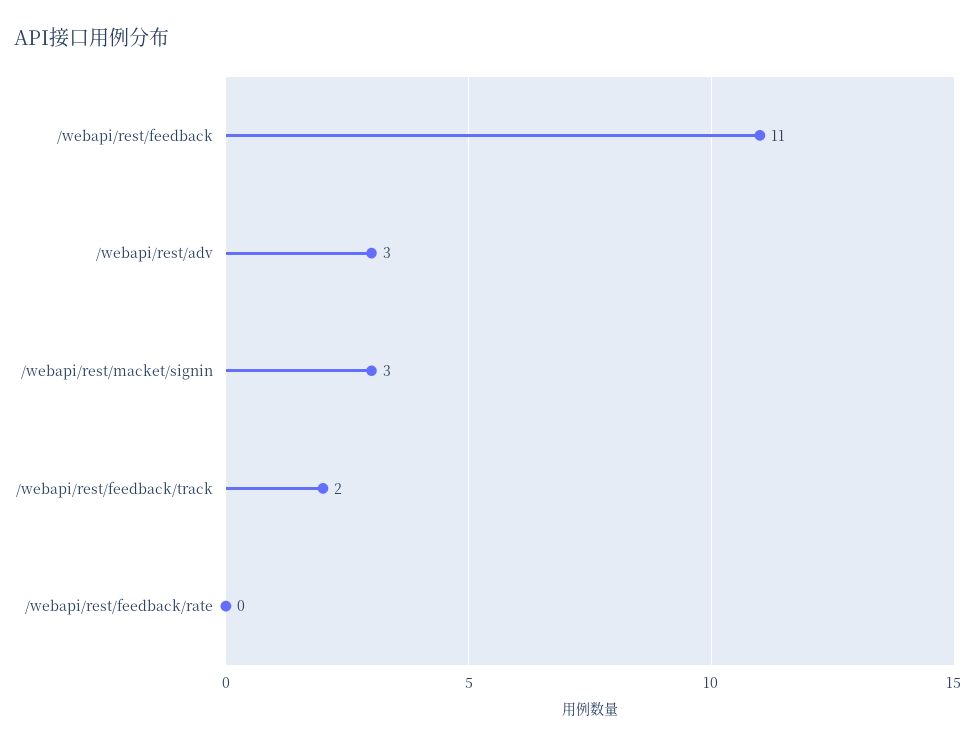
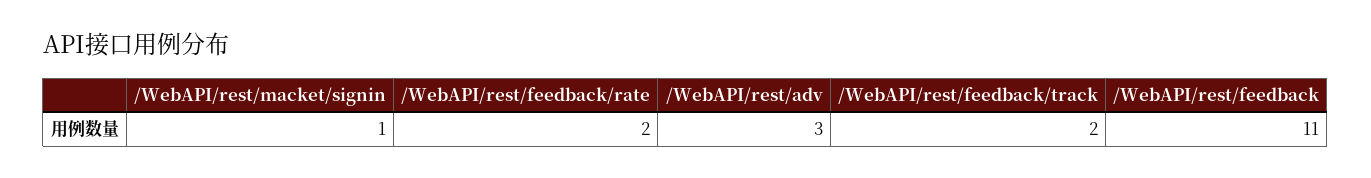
  {
    "/webapi/rest/feedback": 11,
    "/webapi/rest/adv": 3,
-   "/webapi/rest/macket/signin": 3,
+   "/webapi/rest/macket/signin": 1,
    "/webapi/rest/feedback/track": 2,
-   "/webapi/rest/feedback/rate": 0
+   "/webapi/rest/feedback/rate": 2
  }

